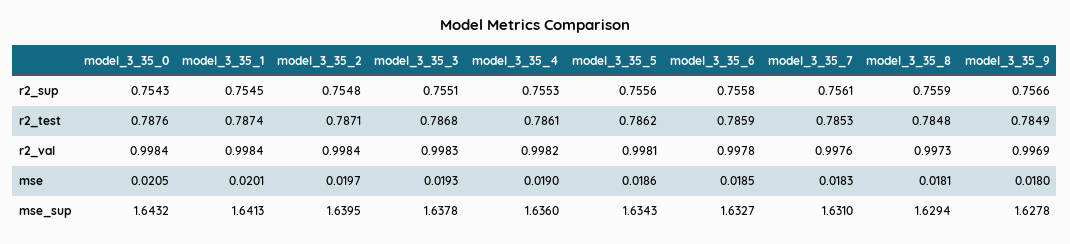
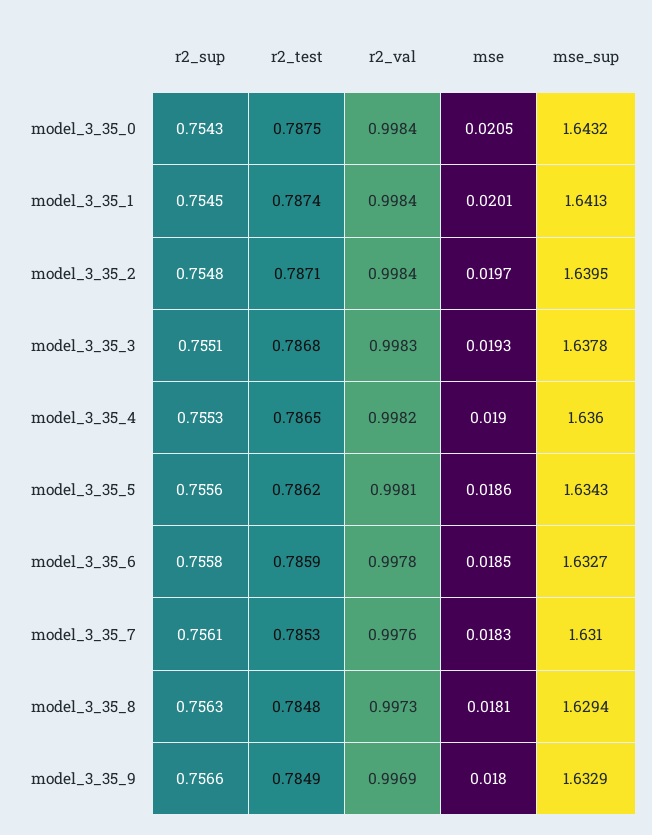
  {
    "model_3_35_0": {
      "r2_sup": 0.7543,
-     "r2_test": 0.7876,
+     "r2_test": 0.7875,
      "r2_val": 0.9984,
      "mse": 0.0205,
      "mse_sup": 1.6432
    },
    "model_3_35_1": {
      "r2_sup": 0.7545,
      "r2_test": 0.7874,
      "r2_val": 0.9984,
      "mse": 0.0201,
      "mse_sup": 1.6413
    },
    "model_3_35_2": {
      "r2_sup": 0.7548,
      "r2_test": 0.7871,
      "r2_val": 0.9984,
      "mse": 0.0197,
      "mse_sup": 1.6395
    },
    "model_3_35_3": {
      "r2_sup": 0.7551,
      "r2_test": 0.7868,
      "r2_val": 0.9983,
      "mse": 0.0193,
      "mse_sup": 1.6378
    },
    "model_3_35_4": {
      "r2_sup": 0.7553,
-     "r2_test": 0.7861,
+     "r2_test": 0.7865,
      "r2_val": 0.9982,
      "mse": 0.019,
      "mse_sup": 1.636
    },
    "model_3_35_5": {
      "r2_sup": 0.7556,
      "r2_test": 0.7862,
      "r2_val": 0.9981,
      "mse": 0.0186,
      "mse_sup": 1.6343
    },
    "model_3_35_6": {
      "r2_sup": 0.7558,
      "r2_test": 0.7859,
      "r2_val": 0.9978,
      "mse": 0.0185,
      "mse_sup": 1.6327
    },
    "model_3_35_7": {
      "r2_sup": 0.7561,
      "r2_test": 0.7853,
      "r2_val": 0.9976,
      "mse": 0.0183,
      "mse_sup": 1.631
    },
    "model_3_35_8": {
-     "r2_sup": 0.7559,
+     "r2_sup": 0.7563,
      "r2_test": 0.7848,
      "r2_val": 0.9973,
      "mse": 0.0181,
      "mse_sup": 1.6294
    },
    "model_3_35_9": {
      "r2_sup": 0.7566,
      "r2_test": 0.7849,
      "r2_val": 0.9969,
      "mse": 0.018,
-     "mse_sup": 1.6278
+     "mse_sup": 1.6329
    }
  }

